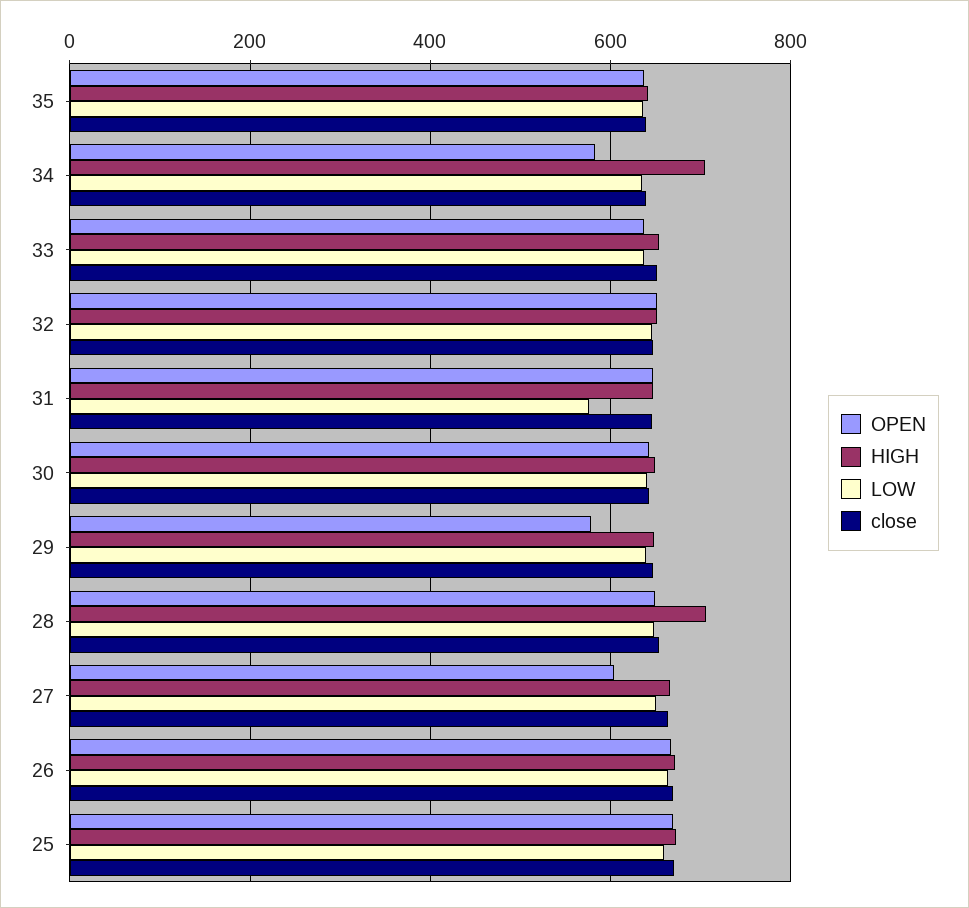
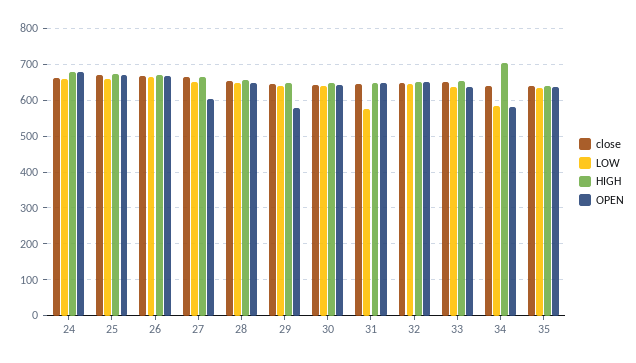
  {
    "OPEN": {
      "35": 640,
      "34": 580,
      "33": 640,
      "32": 660,
      "31": 640,
      "30": 640,
      "29": 580,
      "28": 640,
      "27": 600,
      "26": 660,
-     "25": 660
+     "25": 660,
+     "24": 680
    },
    "HIGH": {
      "35": 640,
      "34": 700,
      "33": 660,
      "32": 660,
      "31": 640,
      "30": 640,
      "29": 640,
-     "28": 700,
+     "28": 660,
      "27": 660,
      "26": 680,
-     "25": 680
+     "25": 680,
+     "24": 680
    },
    "LOW": {
      "35": 640,
-     "34": 640,
+     "34": 580,
      "33": 640,
      "32": 640,
      "31": 580,
      "30": 640,
      "29": 640,
      "28": 640,
      "27": 640,
      "26": 660,
-     "25": 660
+     "25": 660,
+     "24": 660
    },
    "close": {
      "35": 640,
      "34": 640,
      "33": 660,
      "32": 640,
      "31": 640,
      "30": 640,
      "29": 640,
      "28": 660,
      "27": 660,
      "26": 660,
-     "25": 660
+     "25": 660,
+     "24": 660
    }
  }

